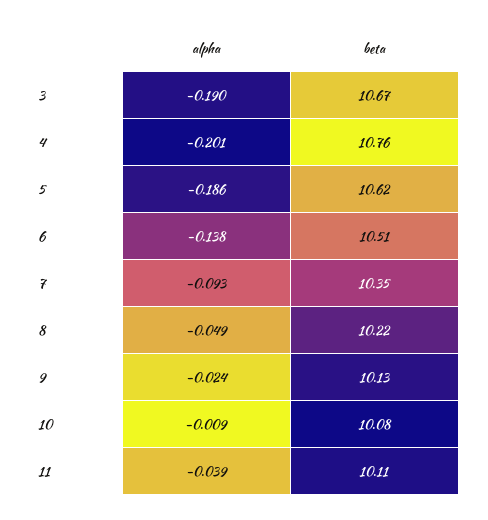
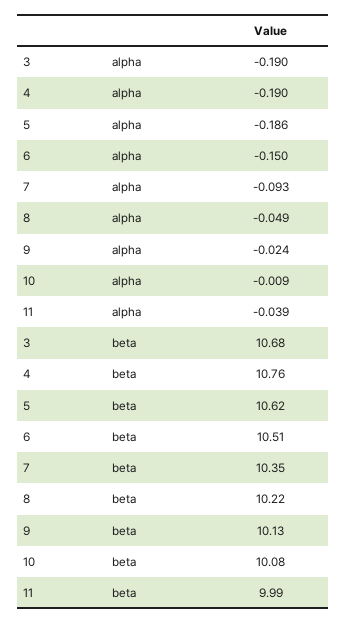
  {
    "alpha": {
      "3": -0.19,
-     "4": -0.201,
+     "4": -0.19,
      "5": -0.186,
-     "6": -0.138,
+     "6": -0.15,
      "7": -0.093,
      "8": -0.049,
      "9": -0.024,
      "10": -0.009,
      "11": -0.039
    },
    "beta": {
-     "3": 10.67,
+     "3": 10.68,
      "4": 10.76,
      "5": 10.62,
      "6": 10.51,
      "7": 10.35,
      "8": 10.22,
      "9": 10.13,
      "10": 10.08,
-     "11": 10.11
+     "11": 9.99
    }
  }

